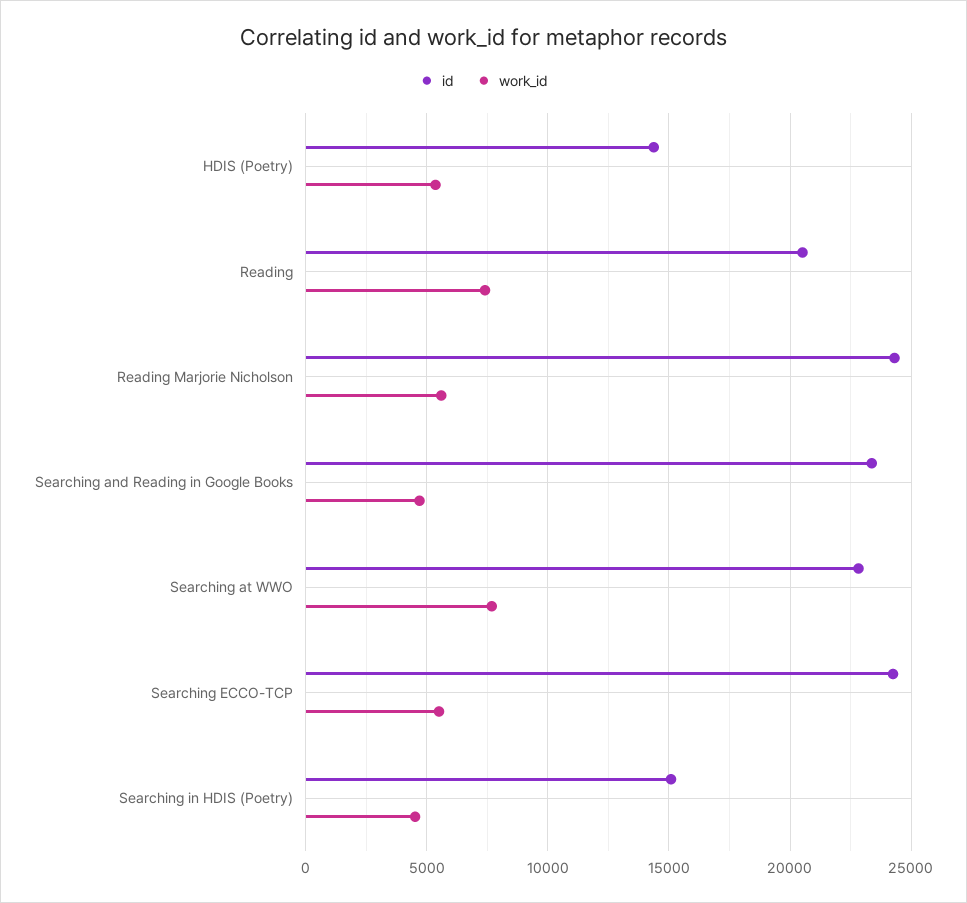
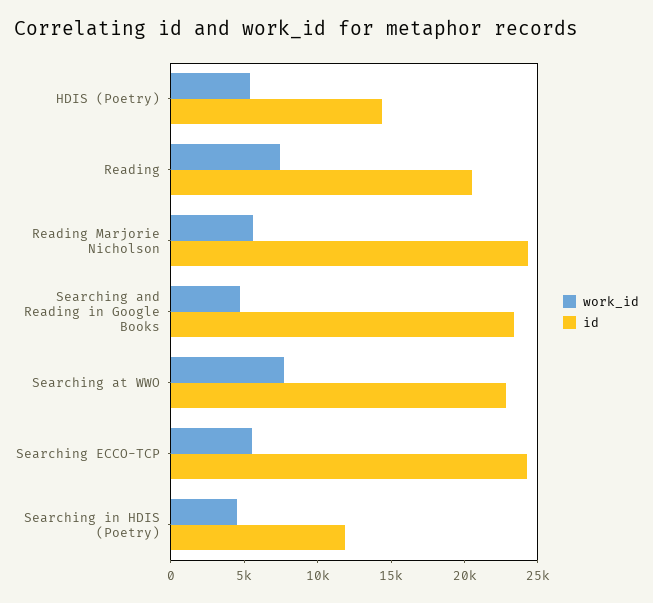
  {
    "id": {
      "HDIS (Poetry)": 14500,
      "Reading": 20500,
      "Reading Marjorie Nicholson": 24500,
      "Searching and Reading in Google Books": 23500,
      "Searching at WWO": 23000,
      "Searching ECCO-TCP": 24000,
-     "Searching in HDIS (Poetry)": 15000
+     "Searching in HDIS (Poetry)": 12000
    },
    "work_id": {
      "HDIS (Poetry)": 5500,
      "Reading": 7500,
      "Reading Marjorie Nicholson": 5500,
      "Searching and Reading in Google Books": 4500,
      "Searching at WWO": 7500,
      "Searching ECCO-TCP": 5500,
      "Searching in HDIS (Poetry)": 4500
    }
  }

